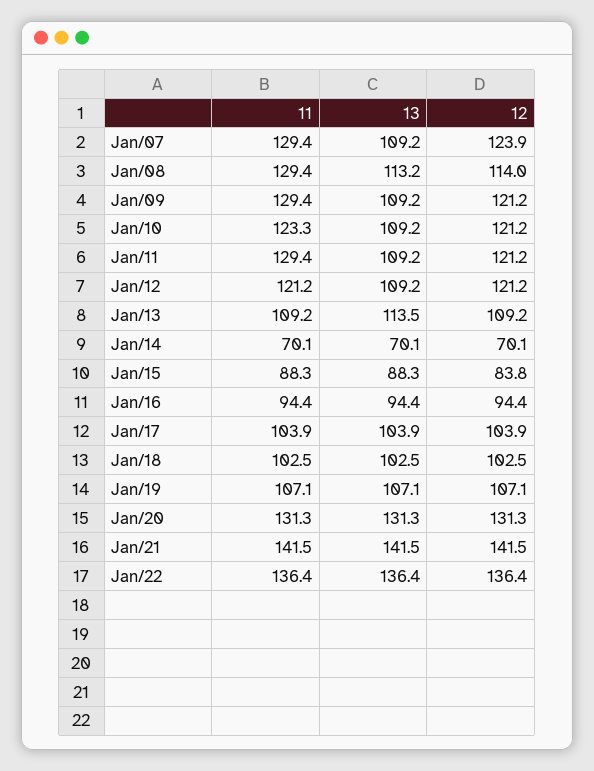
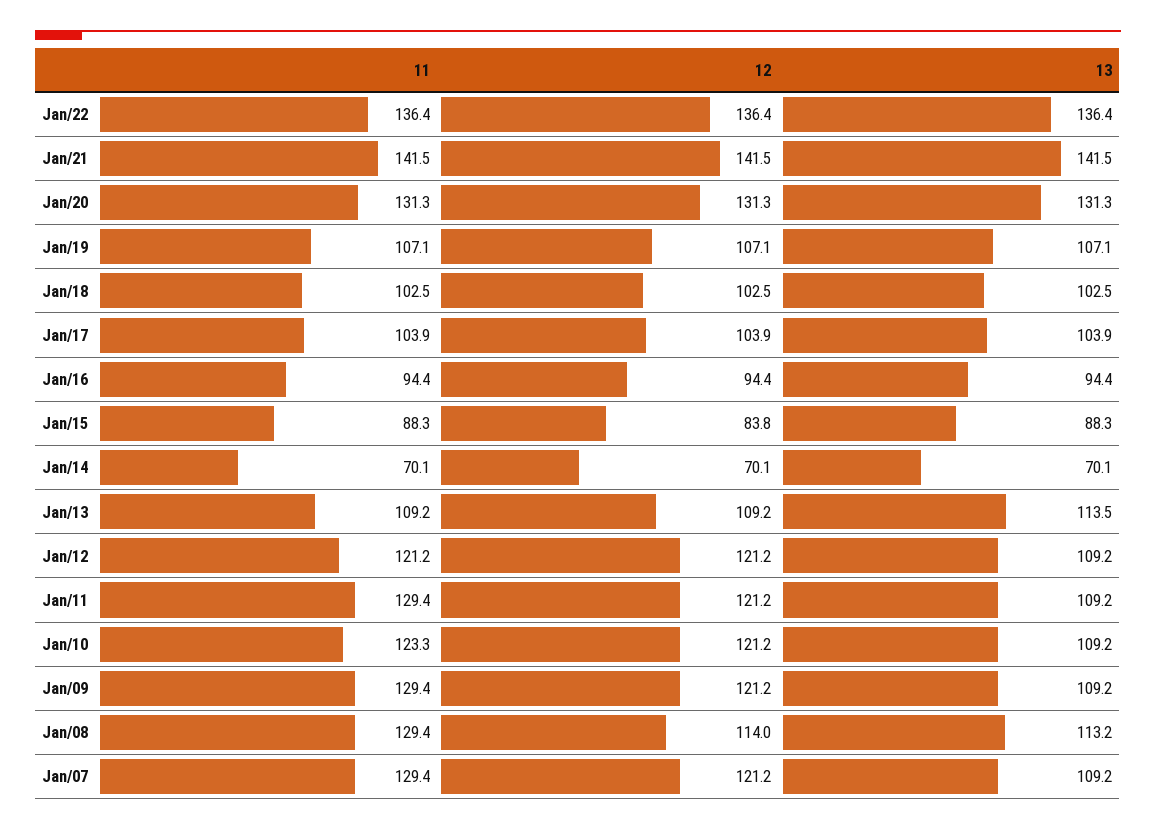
  {
    "11": {
      "Jan/07": 129.4,
      "Jan/08": 129.4,
      "Jan/09": 129.4,
      "Jan/10": 123.3,
      "Jan/11": 129.4,
      "Jan/12": 121.2,
      "Jan/13": 109.2,
      "Jan/14": 70.1,
      "Jan/15": 88.3,
      "Jan/16": 94.4,
      "Jan/17": 103.9,
      "Jan/18": 102.5,
      "Jan/19": 107.1,
      "Jan/20": 131.3,
      "Jan/21": 141.5,
      "Jan/22": 136.4
    },
    "13": {
      "Jan/07": 109.2,
      "Jan/08": 113.2,
      "Jan/09": 109.2,
      "Jan/10": 109.2,
      "Jan/11": 109.2,
      "Jan/12": 109.2,
      "Jan/13": 113.5,
      "Jan/14": 70.1,
      "Jan/15": 88.3,
      "Jan/16": 94.4,
      "Jan/17": 103.9,
      "Jan/18": 102.5,
      "Jan/19": 107.1,
      "Jan/20": 131.3,
      "Jan/21": 141.5,
      "Jan/22": 136.4
    },
    "12": {
-     "Jan/07": 123.9,
+     "Jan/07": 121.2,
      "Jan/08": 114,
      "Jan/09": 121.2,
      "Jan/10": 121.2,
      "Jan/11": 121.2,
      "Jan/12": 121.2,
      "Jan/13": 109.2,
      "Jan/14": 70.1,
      "Jan/15": 83.8,
      "Jan/16": 94.4,
      "Jan/17": 103.9,
      "Jan/18": 102.5,
      "Jan/19": 107.1,
      "Jan/20": 131.3,
      "Jan/21": 141.5,
      "Jan/22": 136.4
    }
  }

